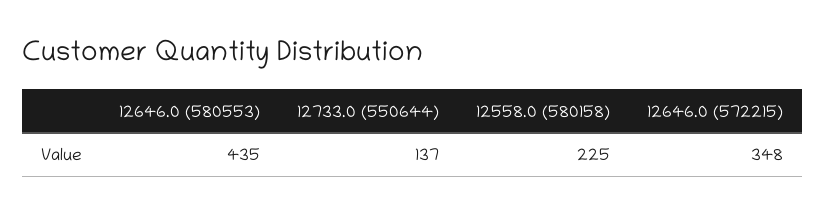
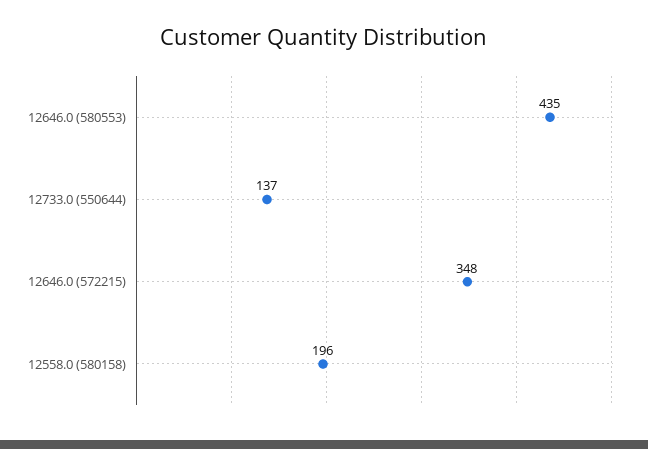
  {
    "12646.0 (580553)": 435,
    "12733.0 (550644)": 137,
-   "12558.0 (580158)": 225,
+   "12558.0 (580158)": 196,
    "12646.0 (572215)": 348
  }

